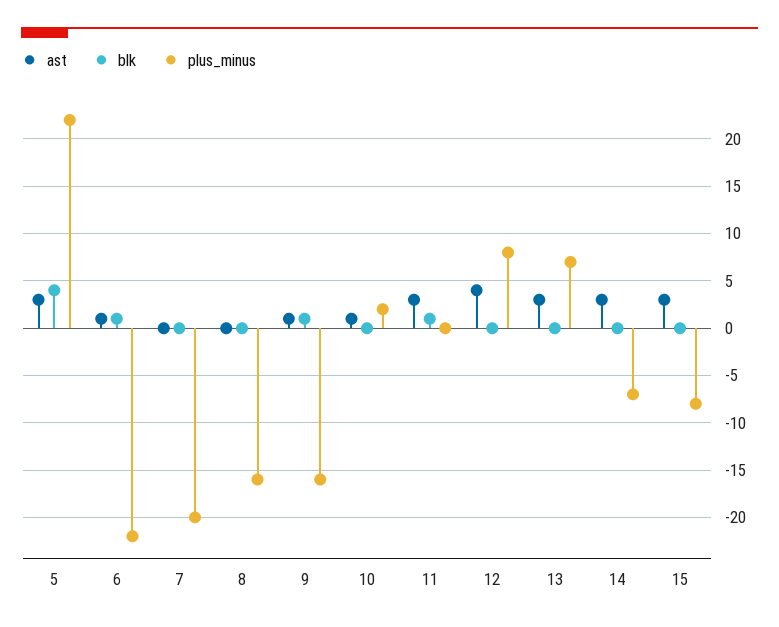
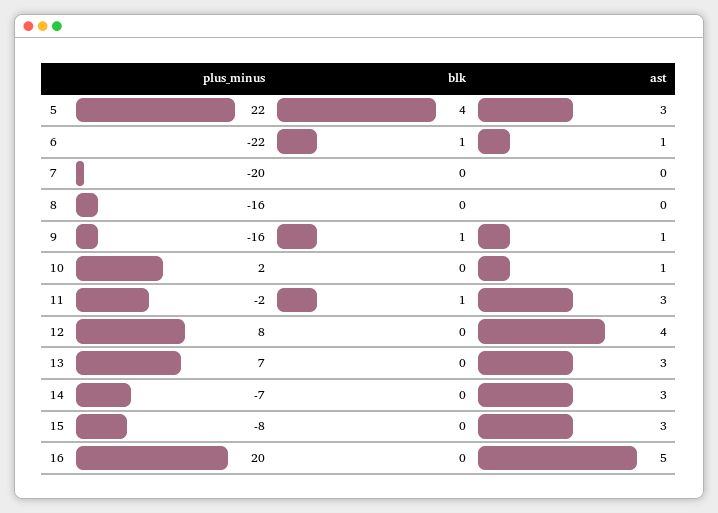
  {
    "ast": {
      "5": 3,
      "6": 1,
      "7": 0,
      "8": 0,
      "9": 1,
      "10": 1,
      "11": 3,
      "12": 4,
      "13": 3,
      "14": 3,
-     "15": 3
+     "15": 3,
+     "16": 5
    },
    "blk": {
      "5": 4,
      "6": 1,
      "7": 0,
      "8": 0,
      "9": 1,
      "10": 0,
      "11": 1,
      "12": 0,
      "13": 0,
      "14": 0,
-     "15": 0
+     "15": 0,
+     "16": 0
    },
    "plus_minus": {
      "5": 22,
      "6": -22,
      "7": -20,
      "8": -16,
      "9": -16,
      "10": 2,
-     "11": 0,
+     "11": -2,
      "12": 8,
      "13": 7,
      "14": -7,
-     "15": -8
+     "15": -8,
+     "16": 20
    }
  }

